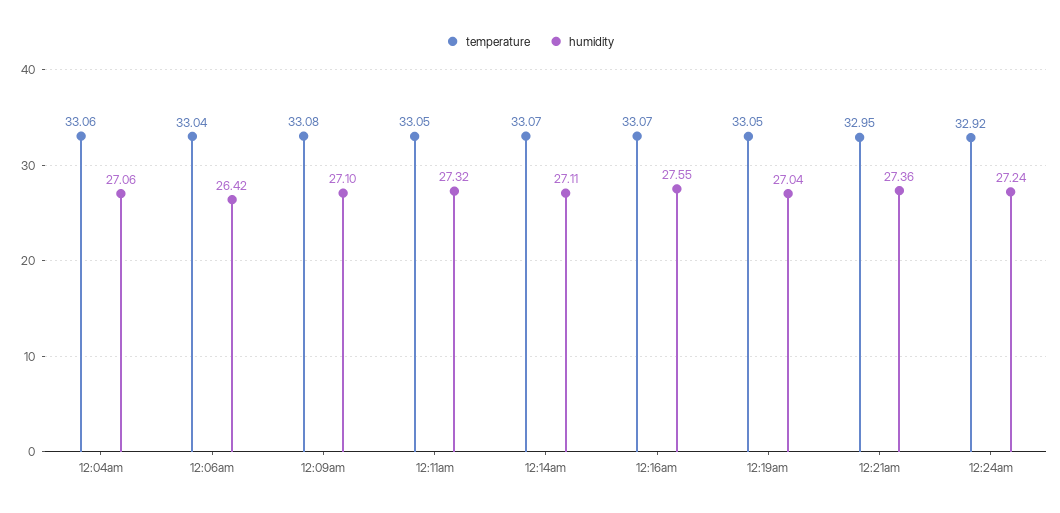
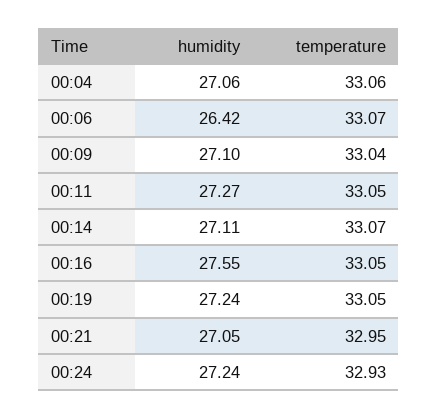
  {
    "temperature": {
      "12:04am": 33.06,
-     "12:06am": 33.04,
+     "12:06am": 33.07,
-     "12:09am": 33.08,
+     "12:09am": 33.04,
      "12:11am": 33.05,
      "12:14am": 33.07,
-     "12:16am": 33.07,
+     "12:16am": 33.05,
      "12:19am": 33.05,
      "12:21am": 32.95,
-     "12:24am": 32.92
+     "12:24am": 32.93
    },
    "humidity": {
      "12:04am": 27.06,
      "12:06am": 26.42,
      "12:09am": 27.1,
-     "12:11am": 27.32,
+     "12:11am": 27.27,
      "12:14am": 27.11,
      "12:16am": 27.55,
-     "12:19am": 27.04,
+     "12:19am": 27.24,
-     "12:21am": 27.36,
+     "12:21am": 27.05,
      "12:24am": 27.24
    }
  }

